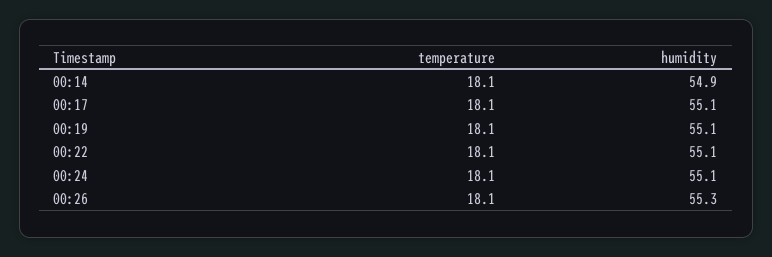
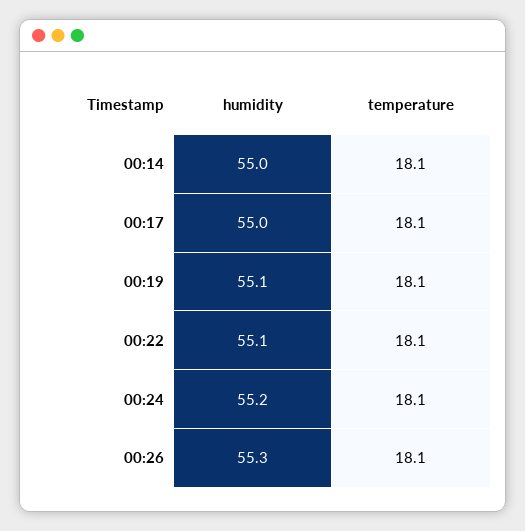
  {
    "temperature": {
      "00:14": 18.1,
      "00:17": 18.1,
      "00:19": 18.1,
      "00:22": 18.1,
      "00:24": 18.1,
      "00:26": 18.1
    },
    "humidity": {
-     "00:14": 54.9,
+     "00:14": 55,
-     "00:17": 55.1,
+     "00:17": 55,
      "00:19": 55.1,
      "00:22": 55.1,
-     "00:24": 55.1,
+     "00:24": 55.2,
      "00:26": 55.3
    }
  }

